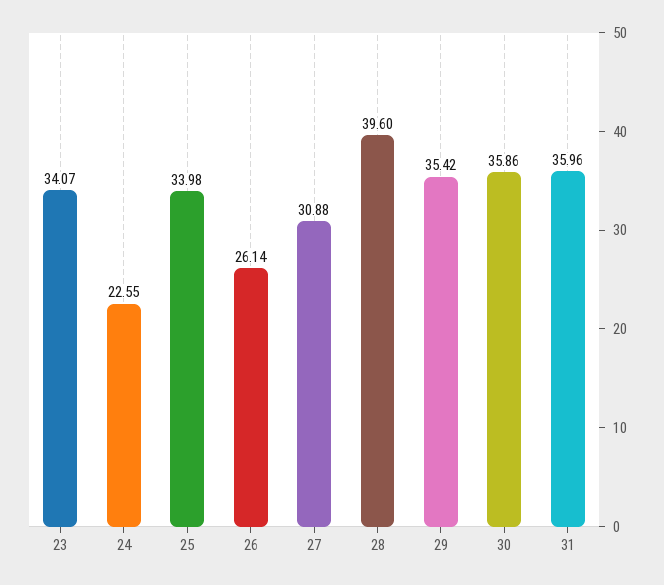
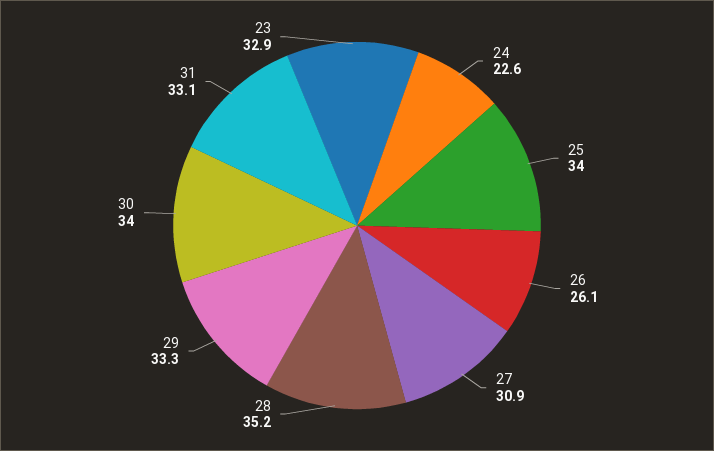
  {
-   "23": 34.07,
+   "23": 32.9,
    "24": 22.55,
    "25": 33.98,
    "26": 26.14,
    "27": 30.88,
-   "28": 39.6,
+   "28": 35.2,
-   "29": 35.42,
+   "29": 33.3,
-   "30": 35.86,
+   "30": 34,
-   "31": 35.96
+   "31": 33.1
  }

